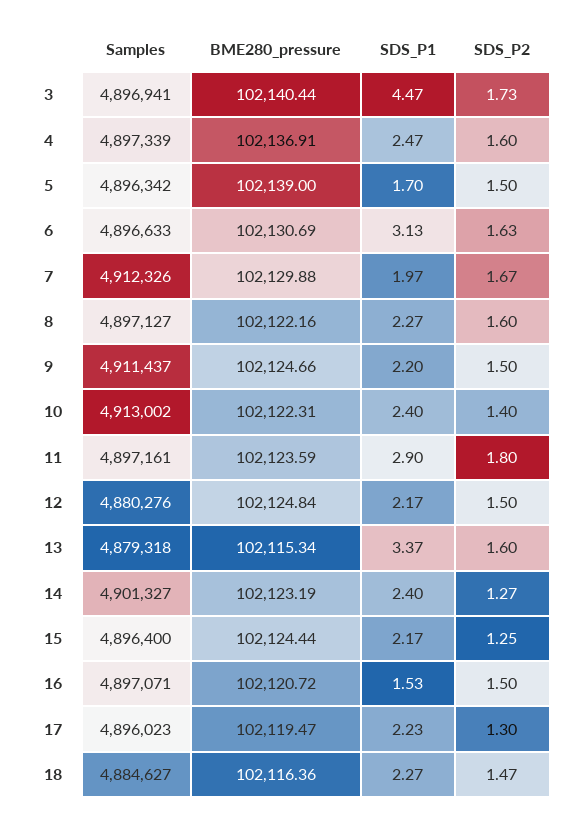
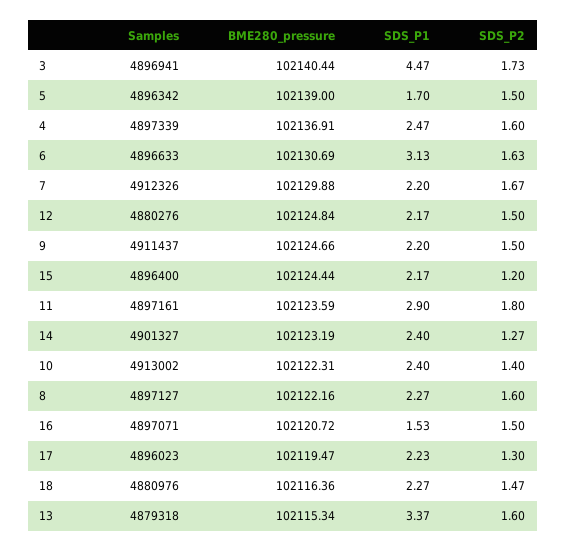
  {
    "Samples": {
      "3": 4896941,
      "4": 4897339,
      "5": 4896342,
      "6": 4896633,
      "7": 4912326,
      "8": 4897127,
      "9": 4911437,
      "10": 4913002,
      "11": 4897161,
      "12": 4880276,
      "13": 4879318,
      "14": 4901327,
      "15": 4896400,
      "16": 4897071,
      "17": 4896023,
-     "18": 4884627
+     "18": 4880976
    },
    "BME280_pressure": {
      "3": 102140.44,
      "4": 102136.91,
      "5": 102139,
      "6": 102130.69,
      "7": 102129.88,
      "8": 102122.16,
      "9": 102124.66,
      "10": 102122.31,
      "11": 102123.59,
      "12": 102124.84,
      "13": 102115.34,
      "14": 102123.19,
      "15": 102124.44,
      "16": 102120.72,
      "17": 102119.47,
      "18": 102116.36
    },
    "SDS_P1": {
      "3": 4.47,
      "4": 2.47,
      "5": 1.7,
      "6": 3.13,
-     "7": 1.97,
+     "7": 2.2,
      "8": 2.27,
      "9": 2.2,
      "10": 2.4,
      "11": 2.9,
      "12": 2.17,
      "13": 3.37,
      "14": 2.4,
      "15": 2.17,
      "16": 1.53,
      "17": 2.23,
      "18": 2.27
    },
    "SDS_P2": {
      "3": 1.73,
      "4": 1.6,
      "5": 1.5,
      "6": 1.63,
      "7": 1.67,
      "8": 1.6,
      "9": 1.5,
      "10": 1.4,
      "11": 1.8,
      "12": 1.5,
      "13": 1.6,
      "14": 1.27,
-     "15": 1.25,
+     "15": 1.2,
      "16": 1.5,
      "17": 1.3,
      "18": 1.47
    }
  }

